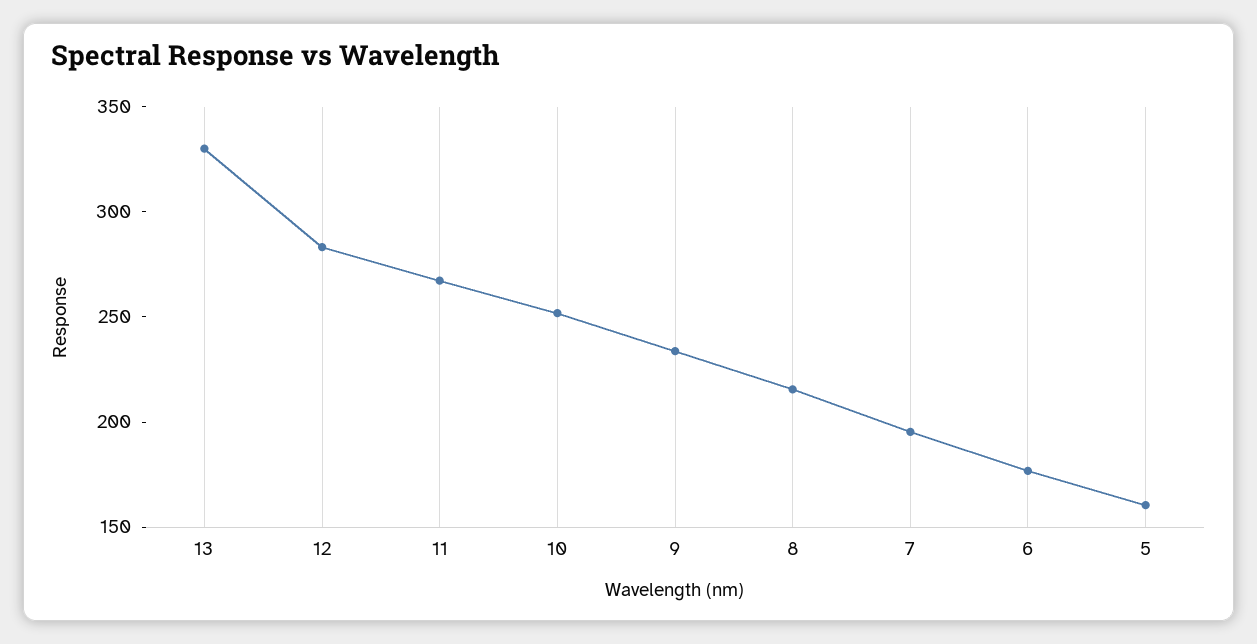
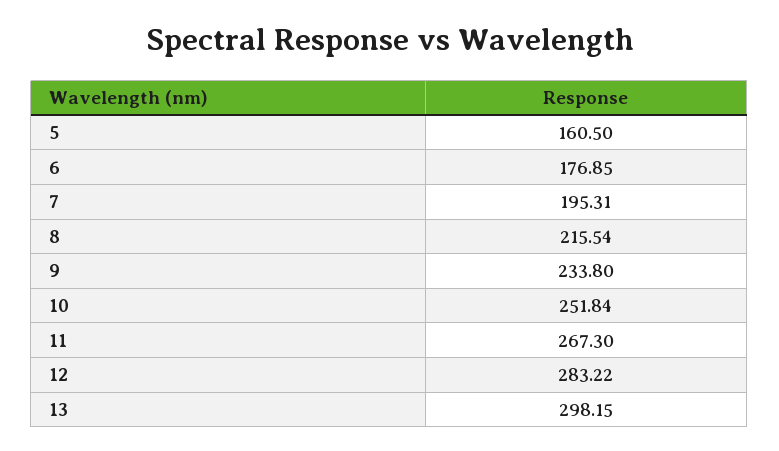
  {
-   "13": 330,
+   "13": 298.15,
    "12": 283.22,
    "11": 267.3,
    "10": 251.84,
    "9": 233.8,
    "8": 215.54,
    "7": 195.31,
    "6": 176.85,
    "5": 160.5
  }

